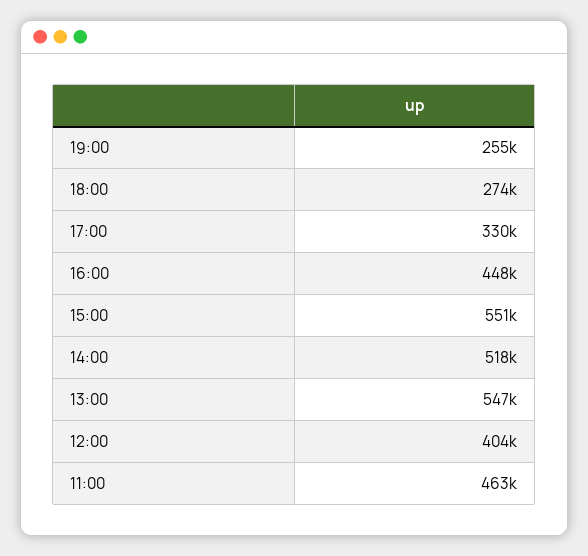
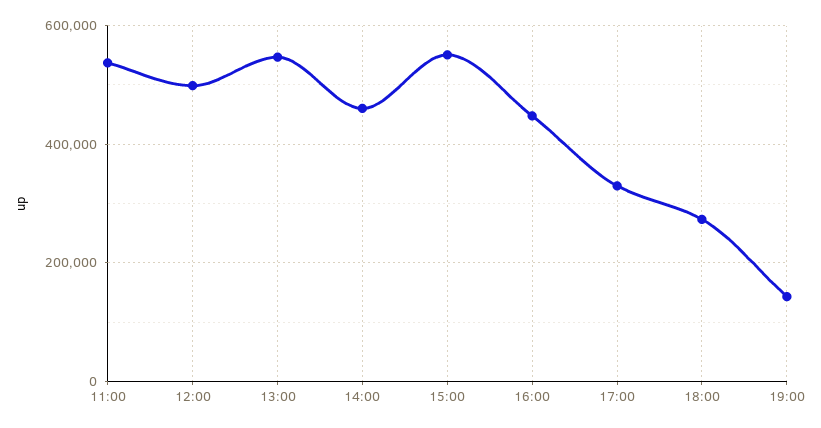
  {
-   "19:00": 255000,
+   "19:00": 140000,
    "18:00": 274000,
    "17:00": 330000,
    "16:00": 448000,
    "15:00": 551000,
-   "14:00": 518000,
+   "14:00": 460000,
    "13:00": 547000,
-   "12:00": 404000,
+   "12:00": 500000,
-   "11:00": 463000
+   "11:00": 540000
  }

